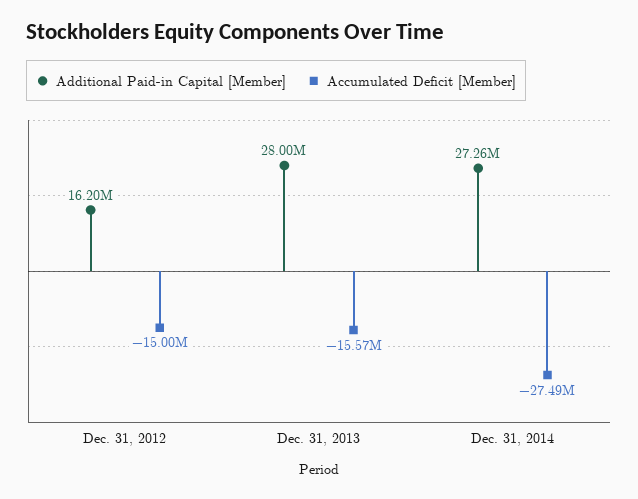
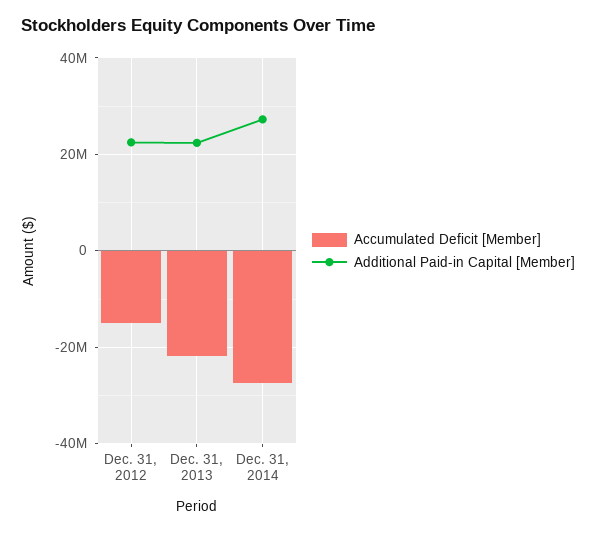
  {
    "Additional Paid-in Capital [Member]": {
-     "Dec. 31, 2012": 16200000,
+     "Dec. 31, 2012": 22000000,
-     "Dec. 31, 2013": 28000000,
+     "Dec. 31, 2013": 22000000,
      "Dec. 31, 2014": 27260000
    },
    "Accumulated Deficit [Member]": {
      "Dec. 31, 2012": -15000000,
-     "Dec. 31, 2013": -15570000,
+     "Dec. 31, 2013": -22000000,
      "Dec. 31, 2014": -27490000
    }
  }

